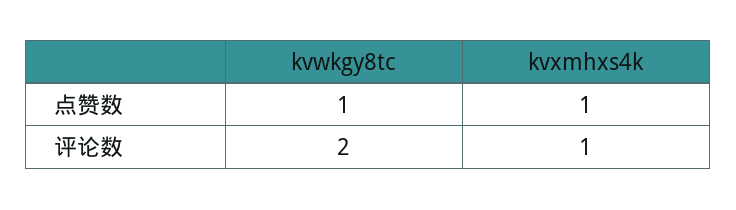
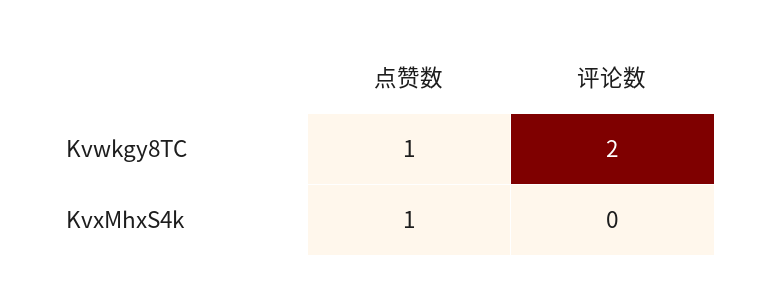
  {
    "kvwkgy8tc": {
      "点赞数": 1,
      "评论数": 2
    },
    "kvxmhxs4k": {
      "点赞数": 1,
-     "评论数": 1
+     "评论数": 0
    }
  }

